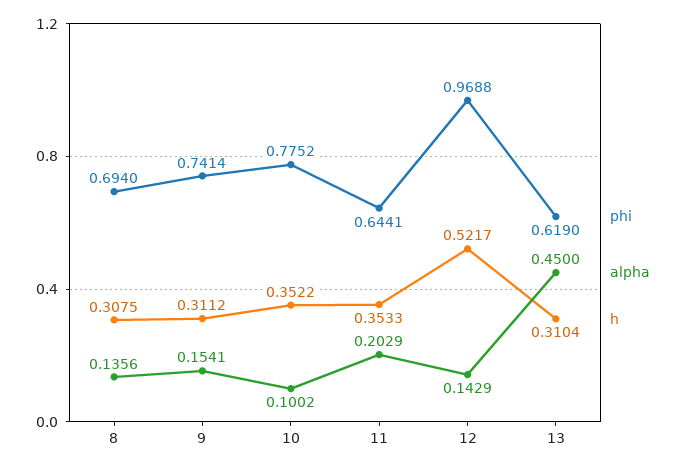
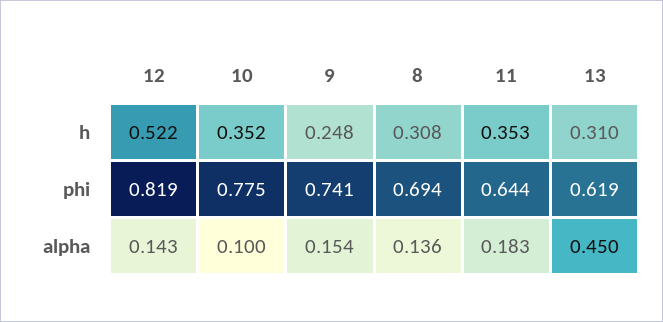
  {
    "phi": {
      "8": 0.694,
      "9": 0.7414,
      "10": 0.7752,
      "11": 0.6441,
-     "12": 0.9688,
+     "12": 0.819,
      "13": 0.619
    },
    "alpha": {
      "8": 0.1356,
      "9": 0.1541,
      "10": 0.1002,
-     "11": 0.2029,
+     "11": 0.183,
      "12": 0.1429,
      "13": 0.45
    },
    "h": {
      "8": 0.3075,
-     "9": 0.3112,
+     "9": 0.248,
      "10": 0.3522,
      "11": 0.3533,
      "12": 0.5217,
      "13": 0.3104
    }
  }

